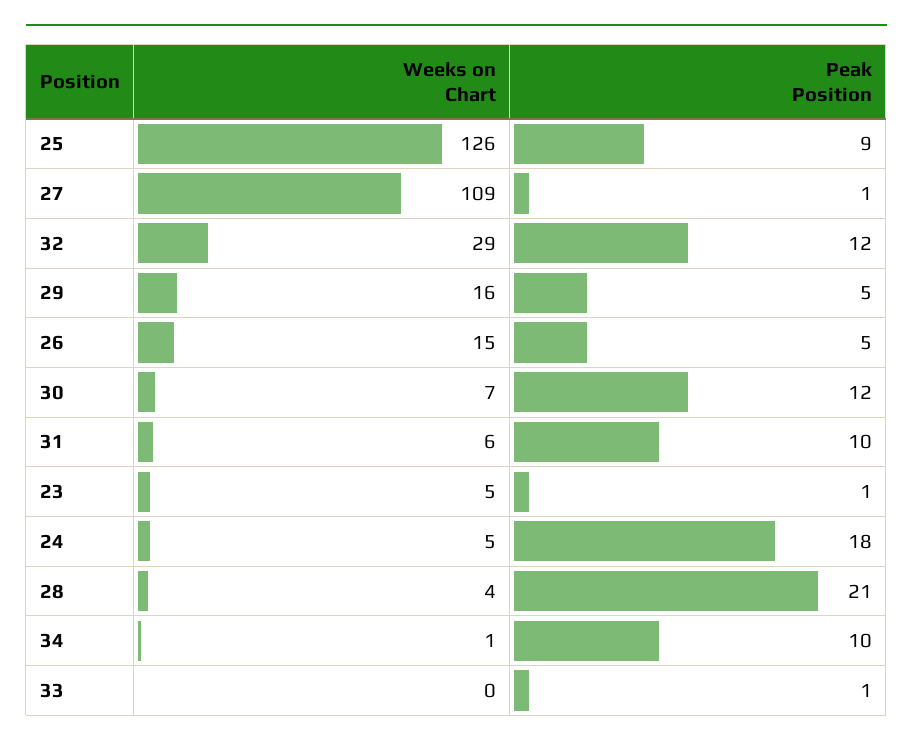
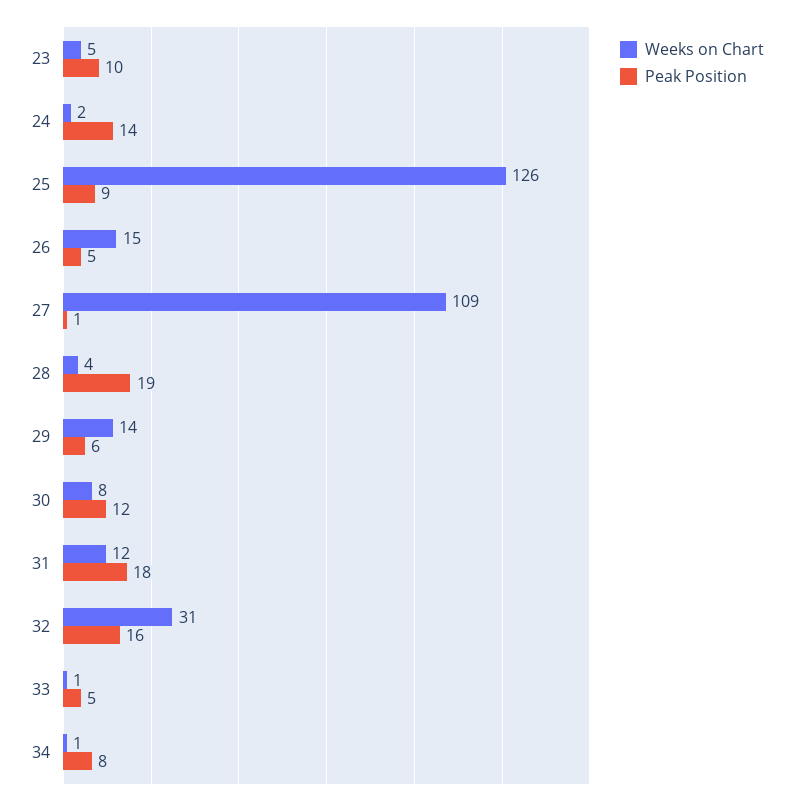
  {
    "Weeks on Chart": {
      "25": 126,
      "27": 109,
-     "32": 29,
+     "32": 31,
-     "29": 16,
+     "29": 14,
      "26": 15,
-     "30": 7,
+     "30": 8,
-     "31": 6,
+     "31": 12,
      "23": 5,
-     "24": 5,
+     "24": 2,
      "28": 4,
      "34": 1,
-     "33": 0
+     "33": 1
    },
    "Peak Position": {
      "25": 9,
      "27": 1,
-     "32": 12,
+     "32": 16,
-     "29": 5,
+     "29": 6,
      "26": 5,
      "30": 12,
-     "31": 10,
+     "31": 18,
-     "23": 1,
+     "23": 10,
-     "24": 18,
+     "24": 14,
-     "28": 21,
+     "28": 19,
-     "34": 10,
+     "34": 8,
-     "33": 1
+     "33": 5
    }
  }

